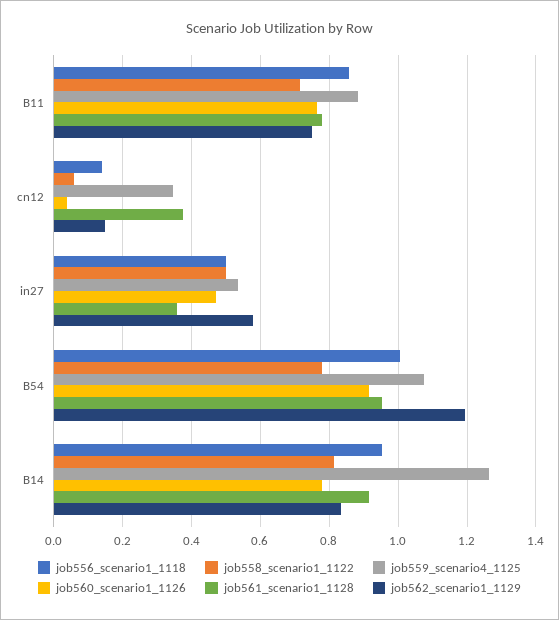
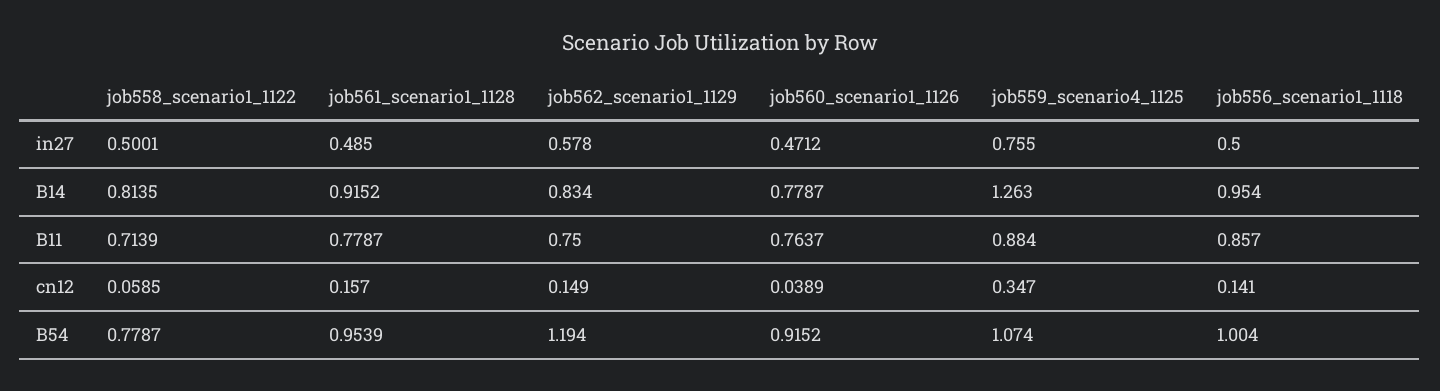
  {
    "job556_scenario1_1118": {
      "B11": 0.857,
      "cn12": 0.141,
      "in27": 0.5,
      "B54": 1.004,
      "B14": 0.954
    },
    "job558_scenario1_1122": {
      "B11": 0.7139,
      "cn12": 0.0585,
      "in27": 0.5001,
      "B54": 0.7787,
      "B14": 0.8135
    },
    "job559_scenario4_1125": {
      "B11": 0.884,
      "cn12": 0.347,
-     "in27": 0.54,
+     "in27": 0.755,
      "B54": 1.074,
      "B14": 1.263
    },
    "job560_scenario1_1126": {
      "B11": 0.7637,
      "cn12": 0.0389,
      "in27": 0.4712,
      "B54": 0.9152,
      "B14": 0.7787
    },
    "job561_scenario1_1128": {
      "B11": 0.7787,
-     "cn12": 0.38,
+     "cn12": 0.157,
-     "in27": 0.36,
+     "in27": 0.485,
      "B54": 0.9539,
      "B14": 0.9152
    },
    "job562_scenario1_1129": {
      "B11": 0.75,
      "cn12": 0.149,
      "in27": 0.578,
      "B54": 1.194,
      "B14": 0.834
    }
  }

